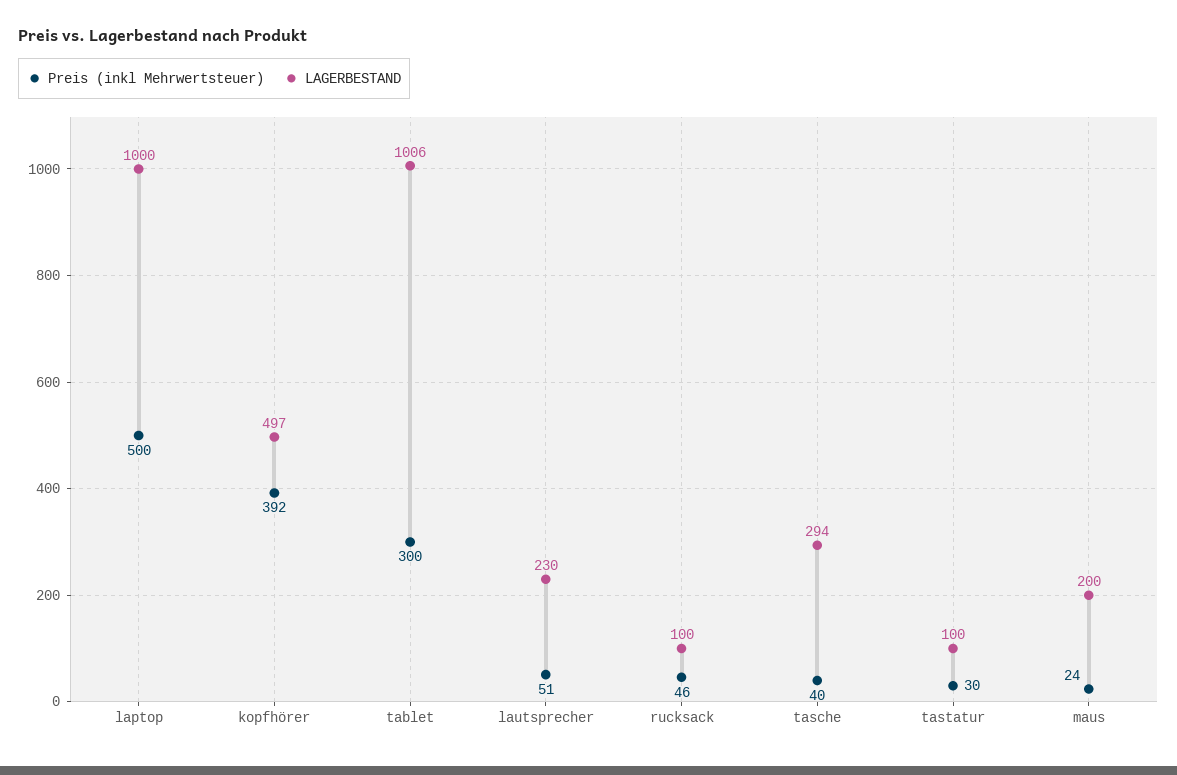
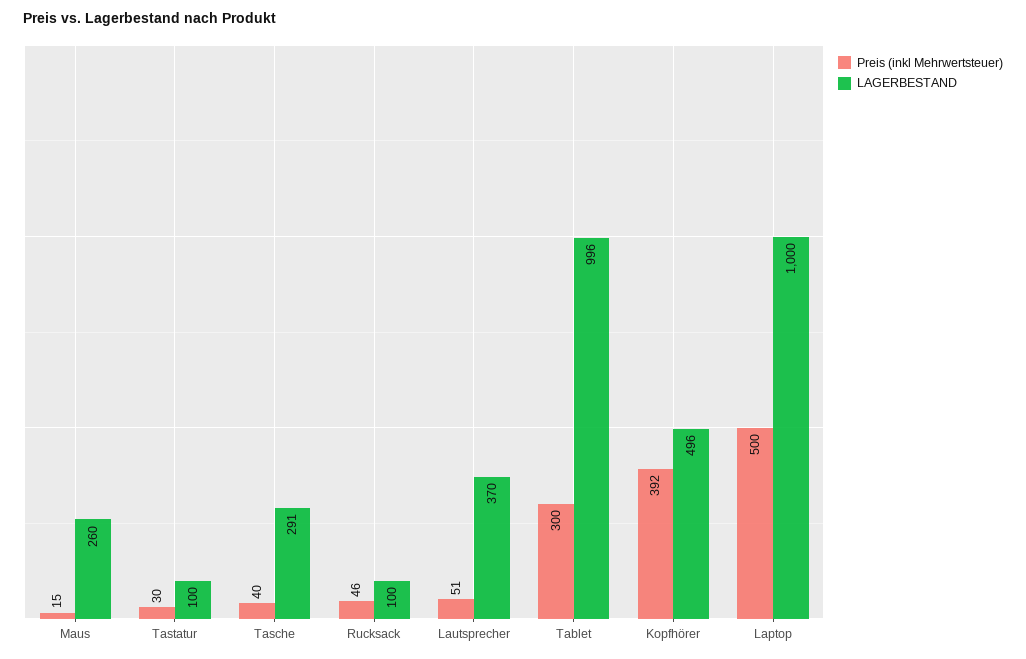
  {
    "Preis (inkl Mehrwertsteuer)": {
      "laptop": 500,
      "kopfhörer": 392,
      "tablet": 300,
      "lautsprecher": 51,
      "rucksack": 46,
      "tasche": 40,
      "tastatur": 30,
-     "maus": 24
+     "maus": 15
    },
    "LAGERBESTAND": {
      "laptop": 1000,
-     "kopfhörer": 497,
+     "kopfhörer": 496,
-     "tablet": 1006,
+     "tablet": 996,
-     "lautsprecher": 230,
+     "lautsprecher": 370,
      "rucksack": 100,
-     "tasche": 294,
+     "tasche": 291,
      "tastatur": 100,
-     "maus": 200
+     "maus": 260
    }
  }

